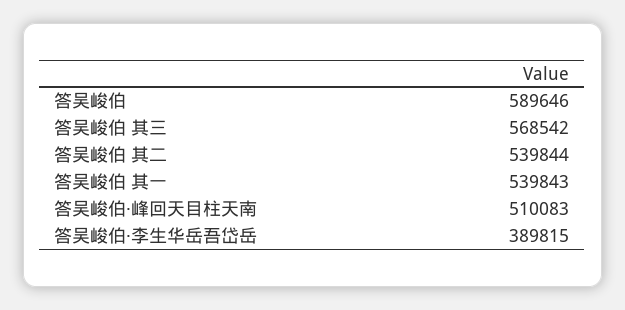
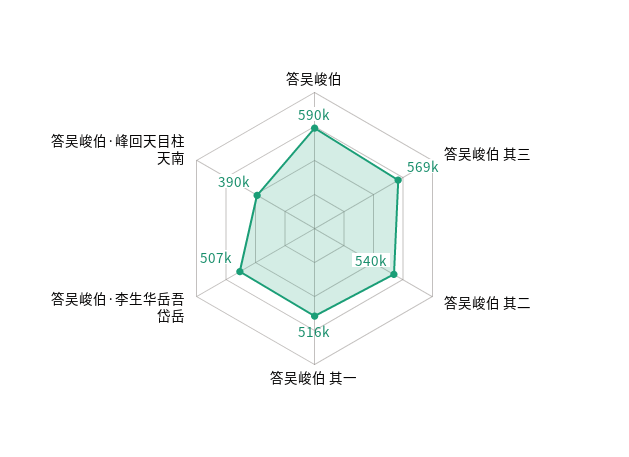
  {
    "答吴峻伯": 589646,
    "答吴峻伯 其三": 568542,
    "答吴峻伯 其二": 539844,
-   "答吴峻伯 其一": 539843,
+   "答吴峻伯 其一": 516000,
-   "答吴峻伯·峰回天目柱天南": 510083,
+   "答吴峻伯·峰回天目柱天南": 390000,
-   "答吴峻伯·李生华岳吾岱岳": 389815
+   "答吴峻伯·李生华岳吾岱岳": 507000
  }

